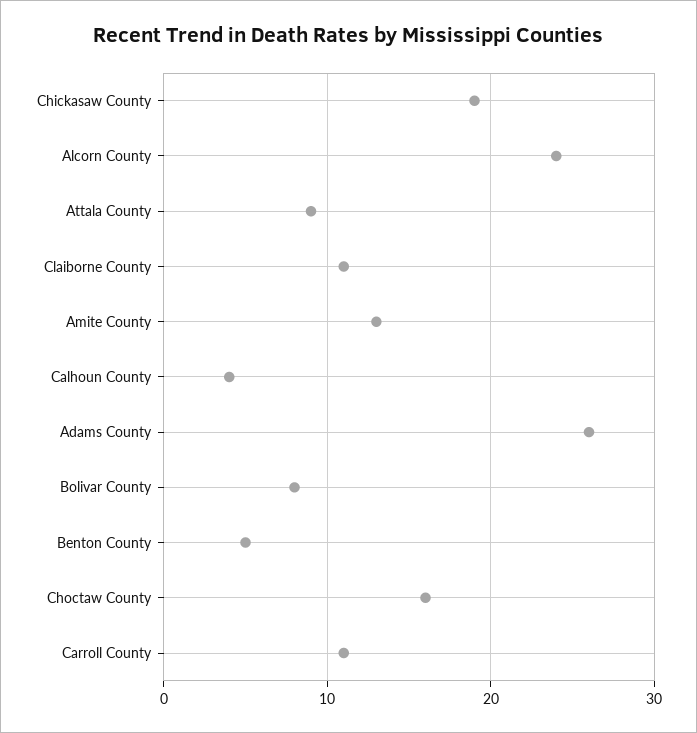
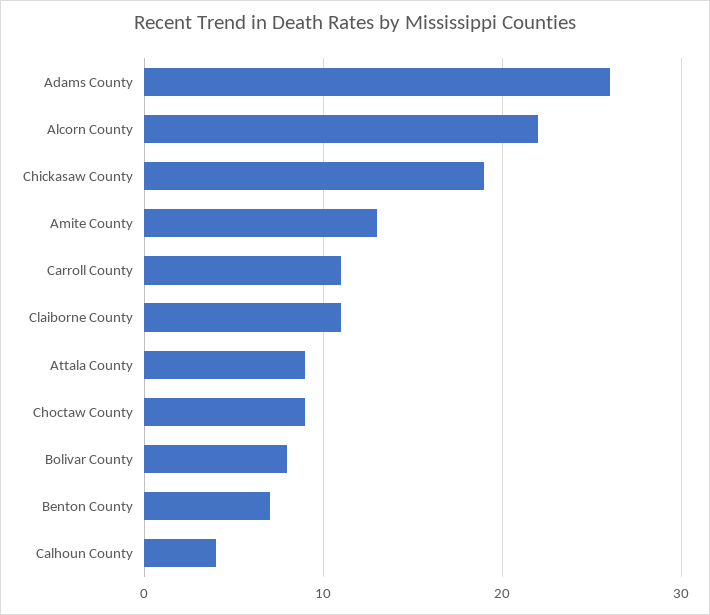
  {
    "Chickasaw County": 19,
-   "Alcorn County": 24,
+   "Alcorn County": 22,
    "Attala County": 9,
    "Claiborne County": 11,
    "Amite County": 13,
    "Calhoun County": 4,
    "Adams County": 26,
    "Bolivar County": 8,
-   "Benton County": 5,
+   "Benton County": 7,
-   "Choctaw County": 16,
+   "Choctaw County": 9,
    "Carroll County": 11
  }

